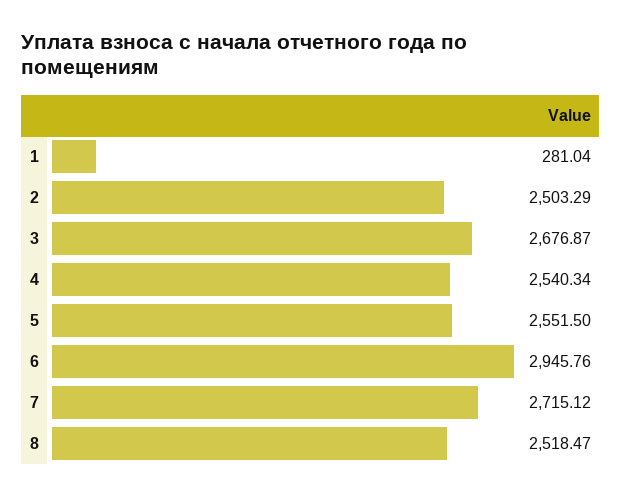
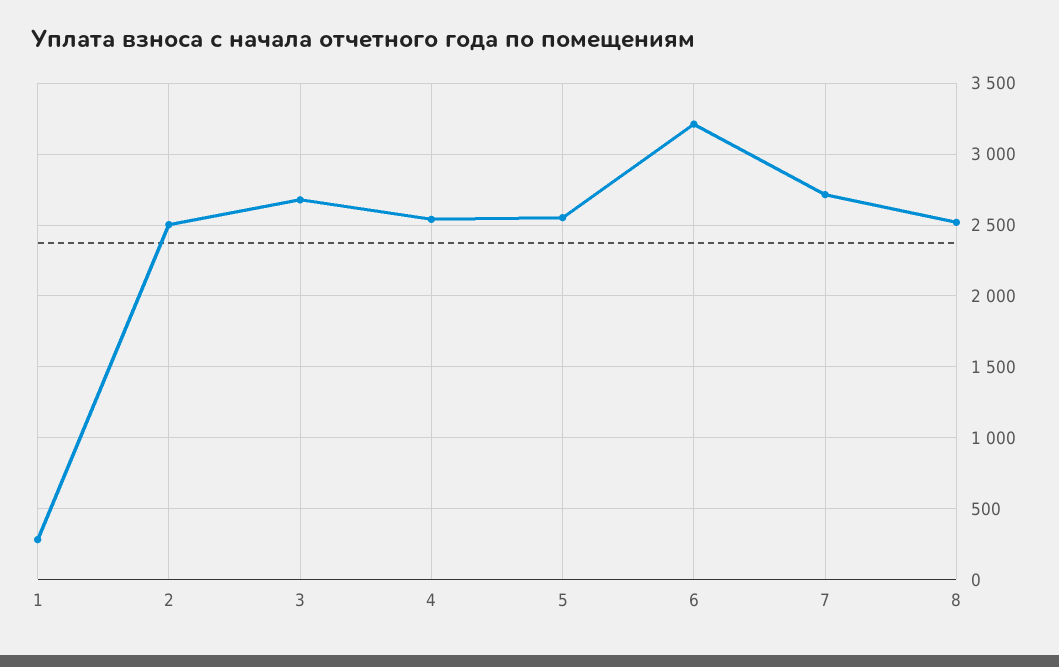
  {
    "1": 281.04,
    "2": 2503.29,
    "3": 2676.87,
    "4": 2540.34,
    "5": 2551.5,
-   "6": 2945.76,
+   "6": 3200,
    "7": 2715.12,
    "8": 2518.47
  }

